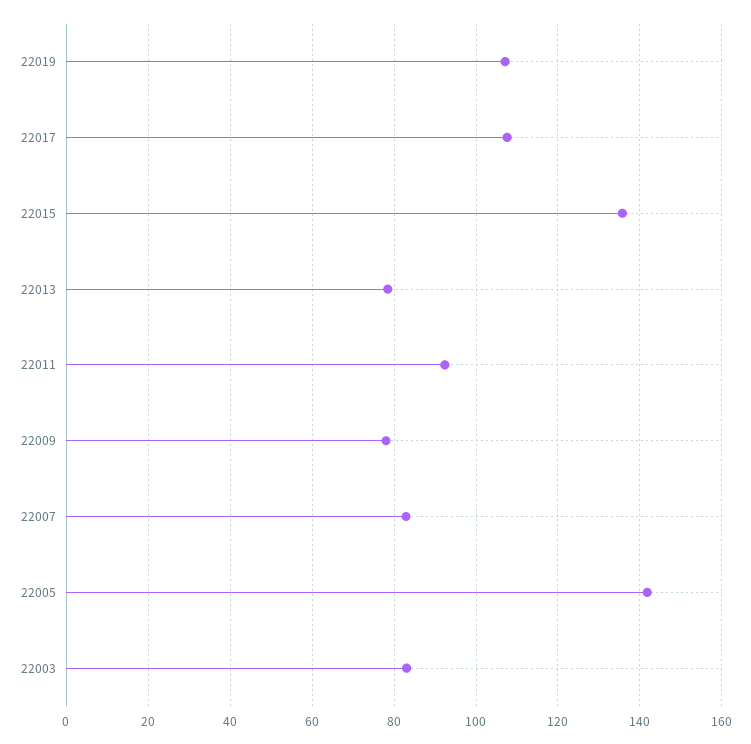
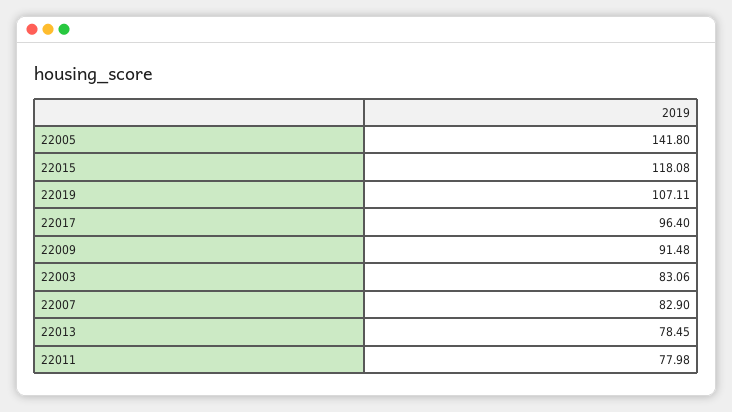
  {
    "22019": 107.11,
-   "22017": 108,
+   "22017": 96.4,
-   "22015": 136,
+   "22015": 118.08,
    "22013": 78.45,
-   "22011": 92,
+   "22011": 77.98,
-   "22009": 78,
+   "22009": 91.48,
    "22007": 82.9,
    "22005": 141.8,
    "22003": 83.06
  }

